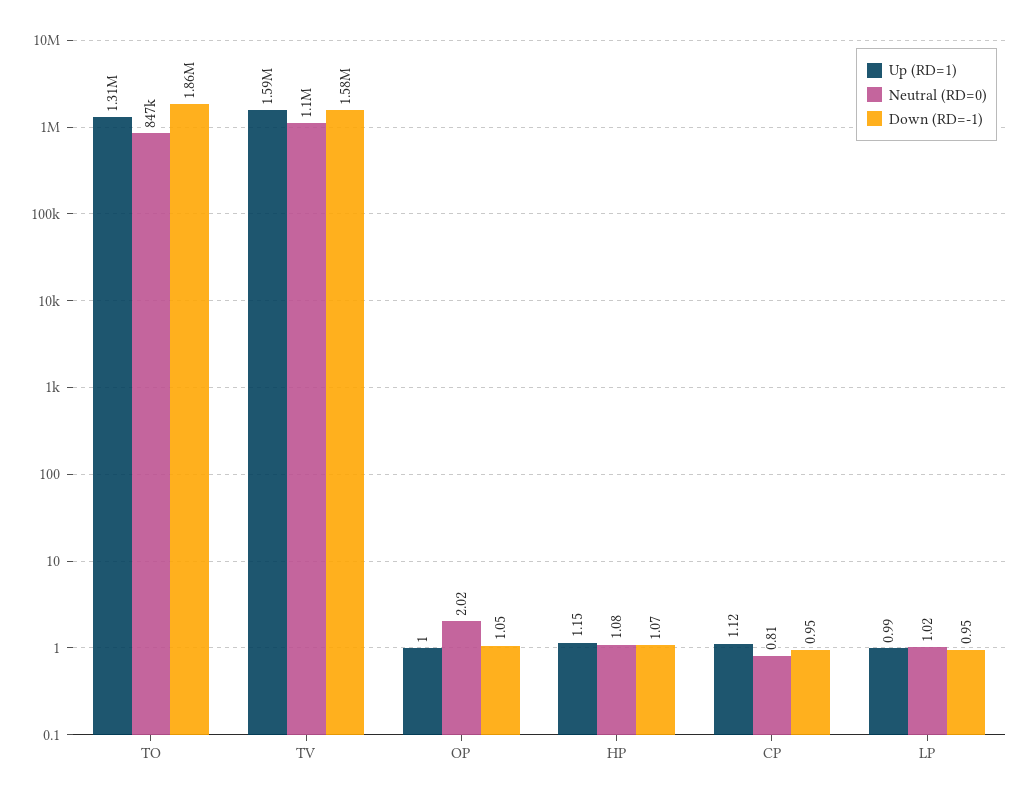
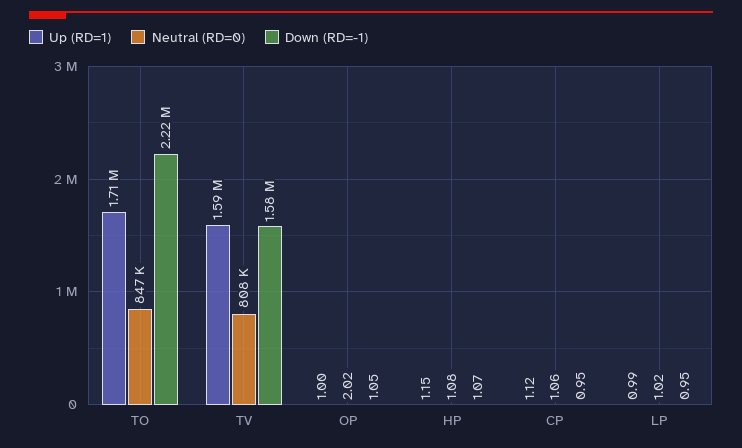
  {
    "Up (RD=1)": {
-     "TO": 1310000,
+     "TO": 1710000,
      "TV": 1590000,
      "OP": 1,
      "HP": 1.15,
      "CP": 1.12,
      "LP": 0.99
    },
    "Neutral (RD=0)": {
      "TO": 847000,
-     "TV": 1100000,
+     "TV": 808000,
      "OP": 2.02,
      "HP": 1.08,
-     "CP": 0.81,
+     "CP": 1.06,
      "LP": 1.02
    },
    "Down (RD=-1)": {
-     "TO": 1860000,
+     "TO": 2220000,
      "TV": 1580000,
      "OP": 1.05,
      "HP": 1.07,
      "CP": 0.95,
      "LP": 0.95
    }
  }

